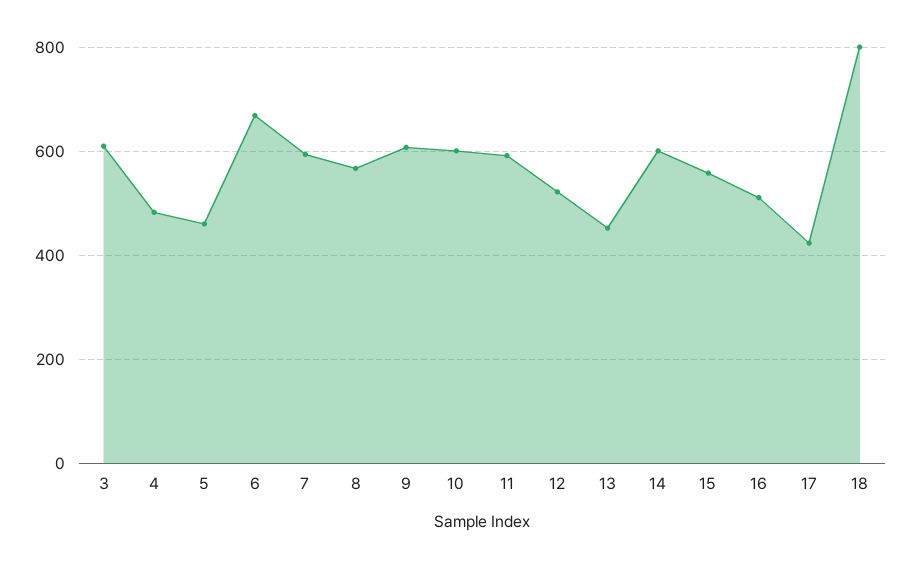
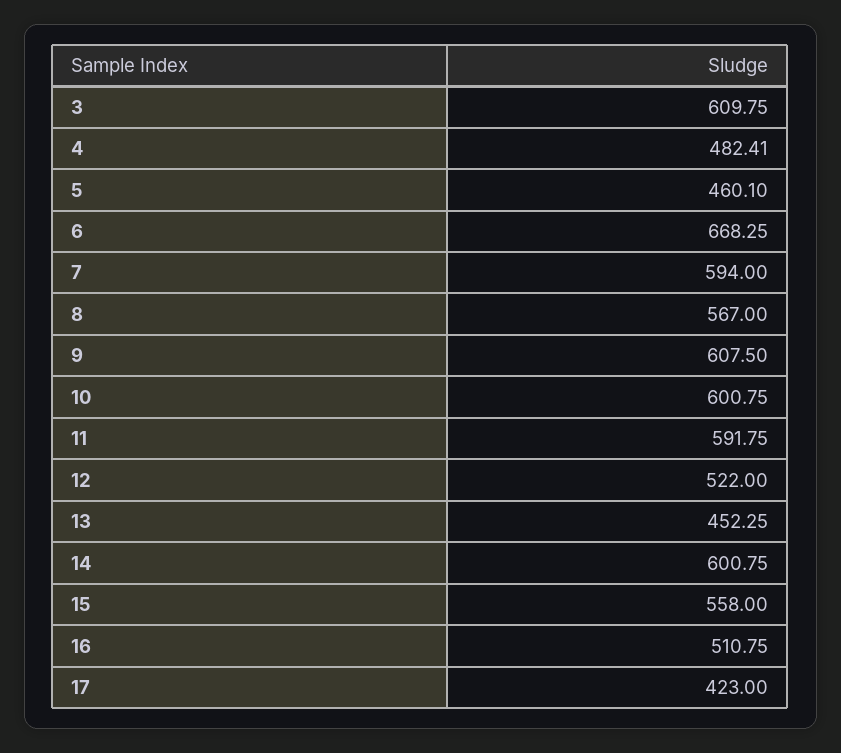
  {
    "3": 609.75,
    "4": 482.41,
    "5": 460.1,
    "6": 668.25,
    "7": 594,
    "8": 567,
    "9": 607.5,
    "10": 600.75,
    "11": 591.75,
    "12": 522,
    "13": 452.25,
    "14": 600.75,
    "15": 558,
    "16": 510.75,
-   "17": 423,
+   "17": 423
-   "18": 800
  }

